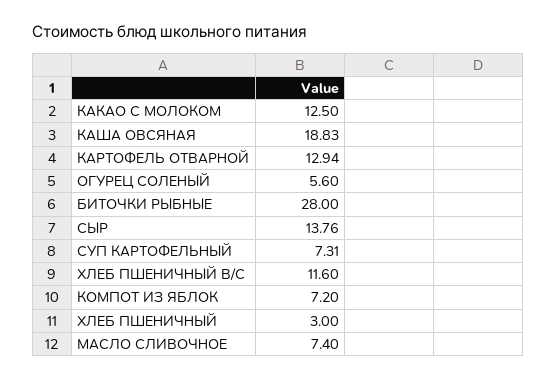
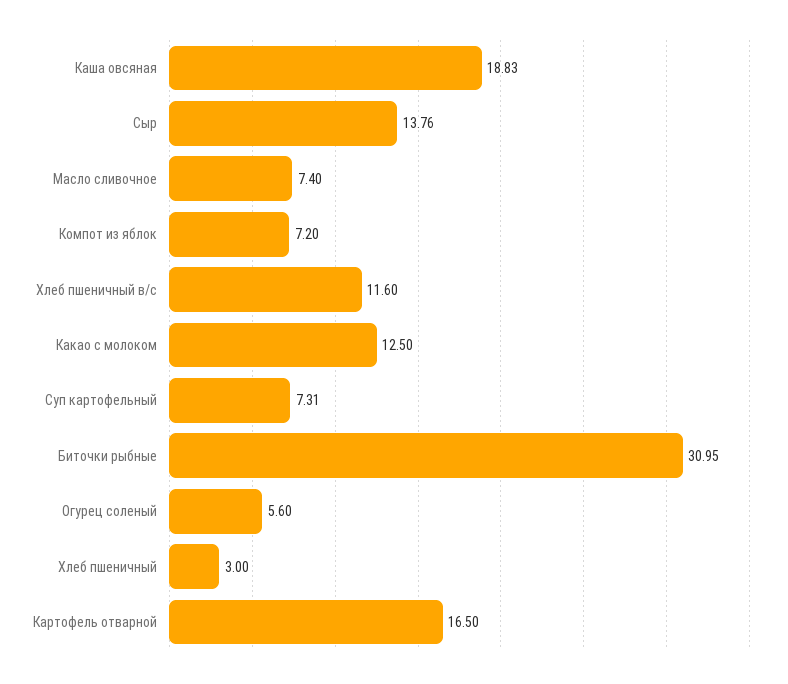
  {
    "КАКАО С МОЛОКОМ": 12.5,
    "КАША ОВСЯНАЯ": 18.83,
-   "КАРТОФЕЛЬ ОТВАРНОЙ": 12.94,
+   "КАРТОФЕЛЬ ОТВАРНОЙ": 16.5,
    "ОГУРЕЦ СОЛЕНЫЙ": 5.6,
-   "БИТОЧКИ РЫБНЫЕ": 28,
+   "БИТОЧКИ РЫБНЫЕ": 30.95,
    "СЫР": 13.76,
    "СУП КАРТОФЕЛЬНЫЙ": 7.31,
    "ХЛЕБ ПШЕНИЧНЫЙ В/С": 11.6,
    "КОМПОТ ИЗ ЯБЛОК": 7.2,
    "ХЛЕБ ПШЕНИЧНЫЙ": 3,
    "МАСЛО СЛИВОЧНОЕ": 7.4
  }

